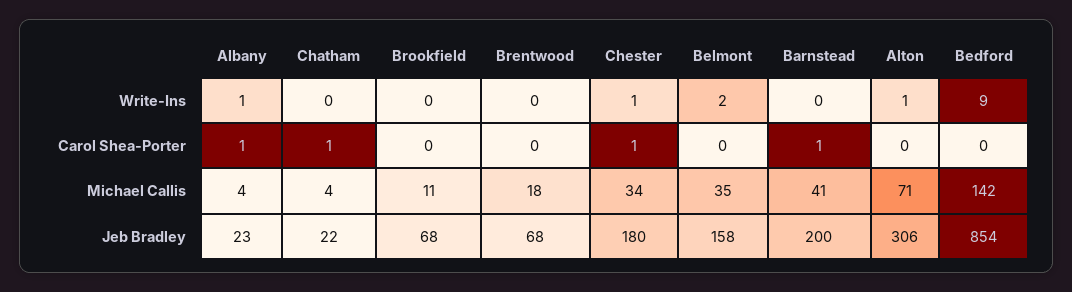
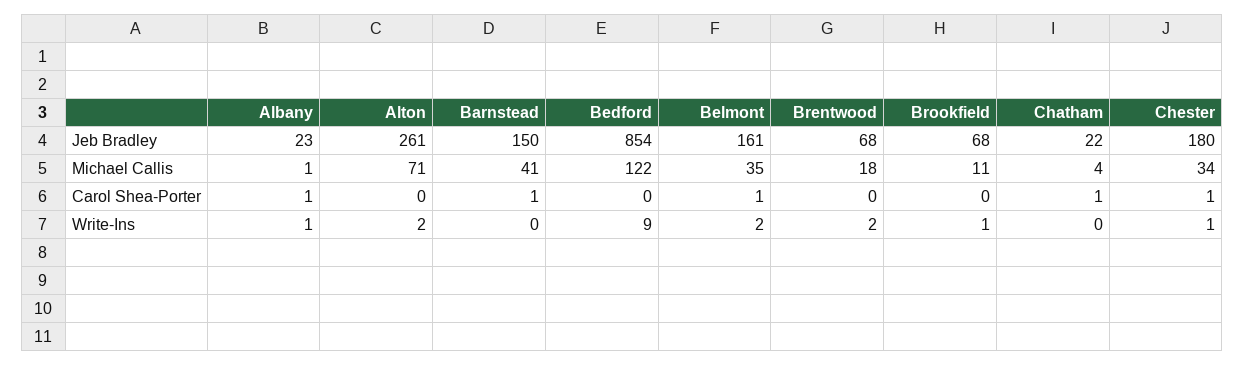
  {
    "Albany": {
      "Write-Ins": 1,
      "Carol Shea-Porter": 1,
-     "Michael Callis": 4,
+     "Michael Callis": 1,
      "Jeb Bradley": 23
    },
    "Chatham": {
      "Write-Ins": 0,
      "Carol Shea-Porter": 1,
      "Michael Callis": 4,
      "Jeb Bradley": 22
    },
    "Brookfield": {
-     "Write-Ins": 0,
+     "Write-Ins": 1,
      "Carol Shea-Porter": 0,
      "Michael Callis": 11,
      "Jeb Bradley": 68
    },
    "Brentwood": {
-     "Write-Ins": 0,
+     "Write-Ins": 2,
      "Carol Shea-Porter": 0,
      "Michael Callis": 18,
      "Jeb Bradley": 68
    },
    "Chester": {
      "Write-Ins": 1,
      "Carol Shea-Porter": 1,
      "Michael Callis": 34,
      "Jeb Bradley": 180
    },
    "Belmont": {
      "Write-Ins": 2,
-     "Carol Shea-Porter": 0,
+     "Carol Shea-Porter": 1,
      "Michael Callis": 35,
-     "Jeb Bradley": 158
+     "Jeb Bradley": 161
    },
    "Barnstead": {
      "Write-Ins": 0,
      "Carol Shea-Porter": 1,
      "Michael Callis": 41,
-     "Jeb Bradley": 200
+     "Jeb Bradley": 150
    },
    "Alton": {
-     "Write-Ins": 1,
+     "Write-Ins": 2,
      "Carol Shea-Porter": 0,
      "Michael Callis": 71,
-     "Jeb Bradley": 306
+     "Jeb Bradley": 261
    },
    "Bedford": {
      "Write-Ins": 9,
      "Carol Shea-Porter": 0,
-     "Michael Callis": 142,
+     "Michael Callis": 122,
      "Jeb Bradley": 854
    }
  }

